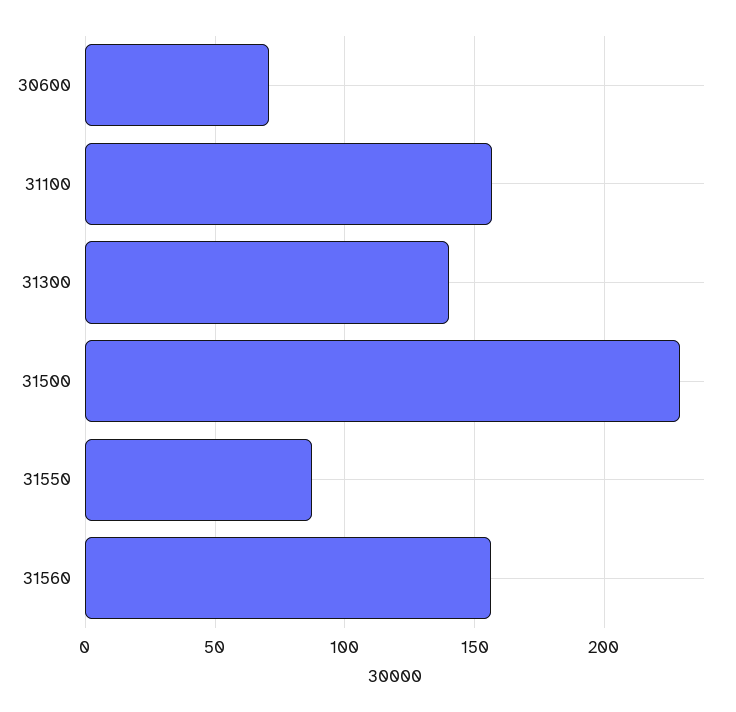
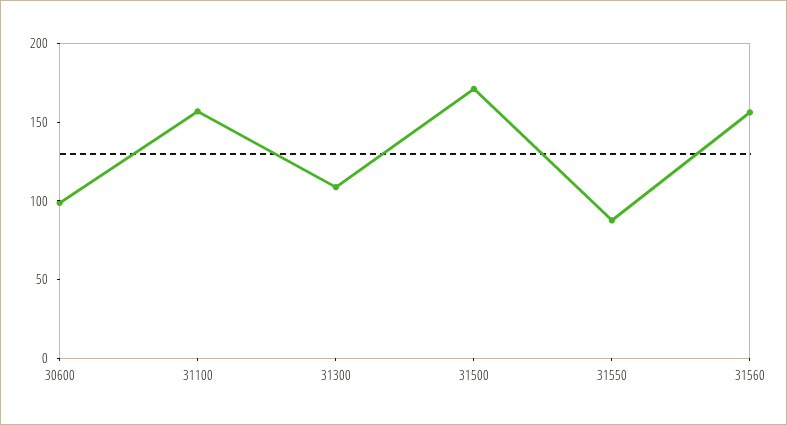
  {
-   "30600": 70,
+   "30600": 100,
    "31100": 155,
-   "31300": 140,
+   "31300": 110,
-   "31500": 230,
+   "31500": 170,
    "31550": 90,
    "31560": 155
  }

